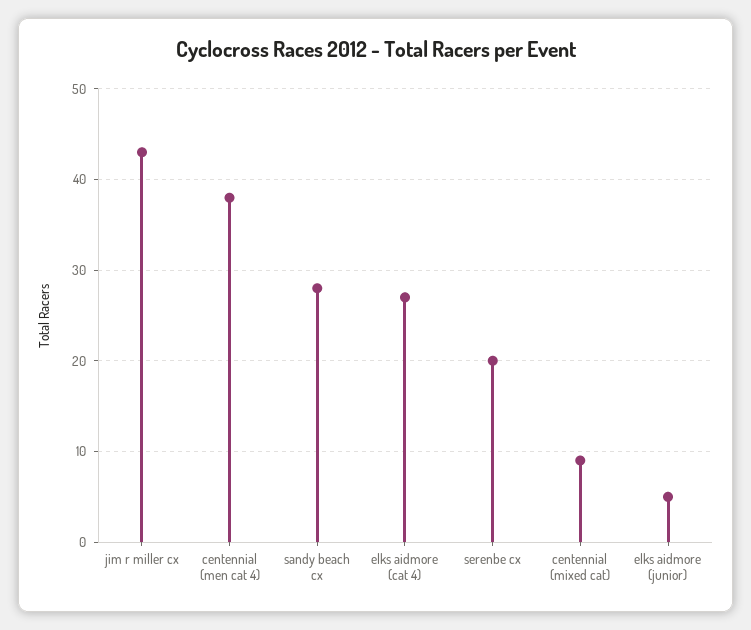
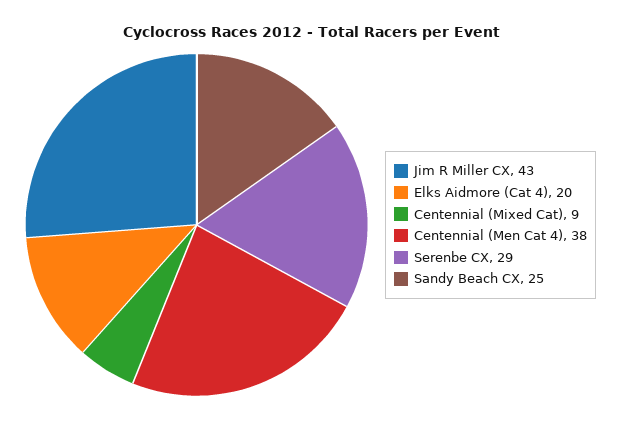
  {
    "jim r miller cx": 43,
    "centennial (men cat 4)": 38,
-   "sandy beach cx": 28,
+   "sandy beach cx": 25,
-   "elks aidmore (cat 4)": 27,
+   "elks aidmore (cat 4)": 20,
-   "serenbe cx": 20,
+   "serenbe cx": 29,
-   "centennial (mixed cat)": 9,
+   "centennial (mixed cat)": 9
-   "elks aidmore (junior)": 5
  }

